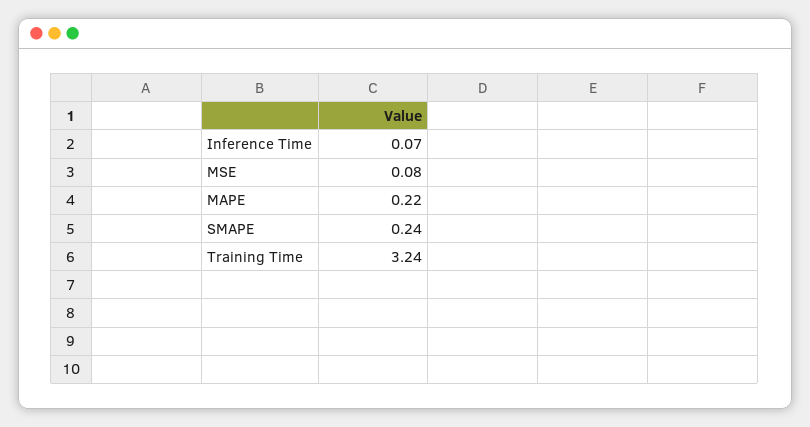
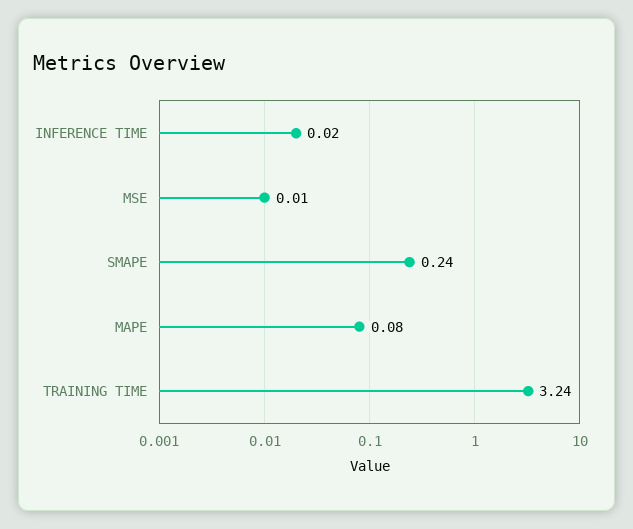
  {
-   "Inference Time": 0.07,
+   "Inference Time": 0.02,
-   "MSE": 0.08,
+   "MSE": 0.01,
-   "MAPE": 0.22,
+   "MAPE": 0.08,
    "SMAPE": 0.24,
    "Training Time": 3.24
  }

